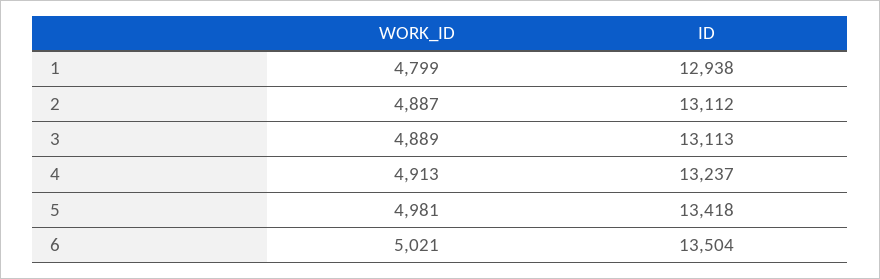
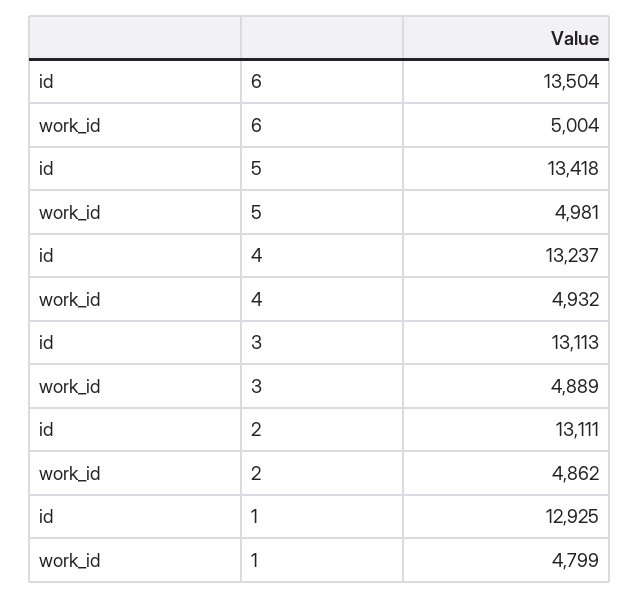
  {
    "WORK_ID": {
      "1": 4799,
-     "2": 4887,
+     "2": 4862,
      "3": 4889,
-     "4": 4913,
+     "4": 4932,
      "5": 4981,
-     "6": 5021
+     "6": 5004
    },
    "ID": {
-     "1": 12938,
+     "1": 12925,
-     "2": 13112,
+     "2": 13111,
      "3": 13113,
      "4": 13237,
      "5": 13418,
      "6": 13504
    }
  }

